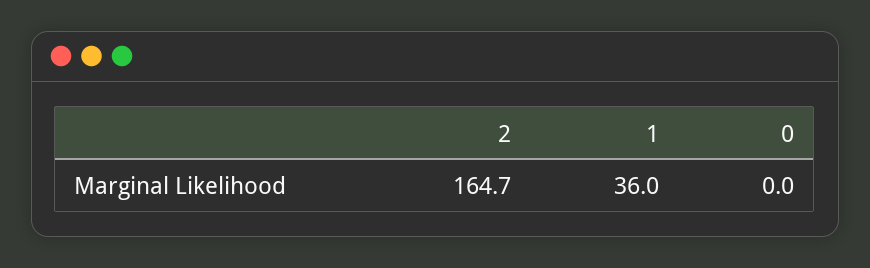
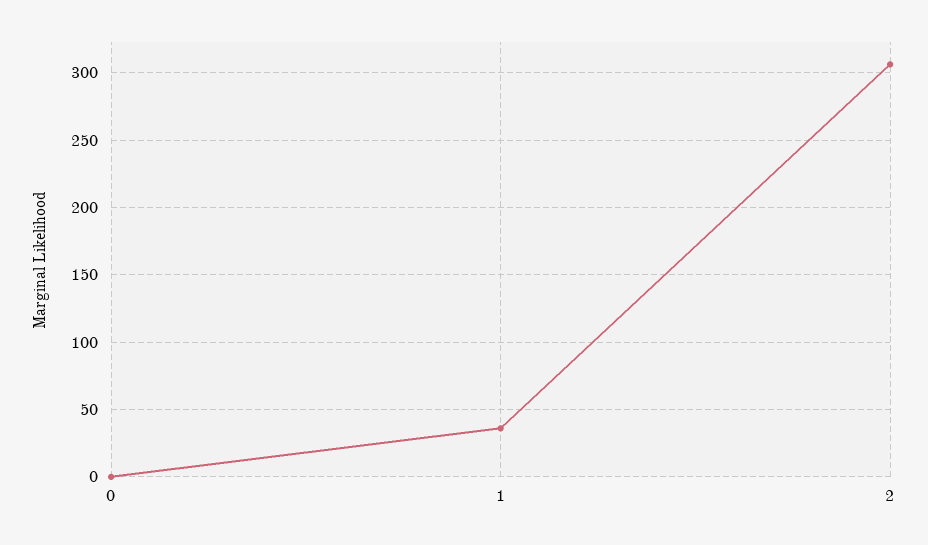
  {
-   "2": 164.7,
+   "2": 305,
    "1": 36,
    "0": 0
  }

